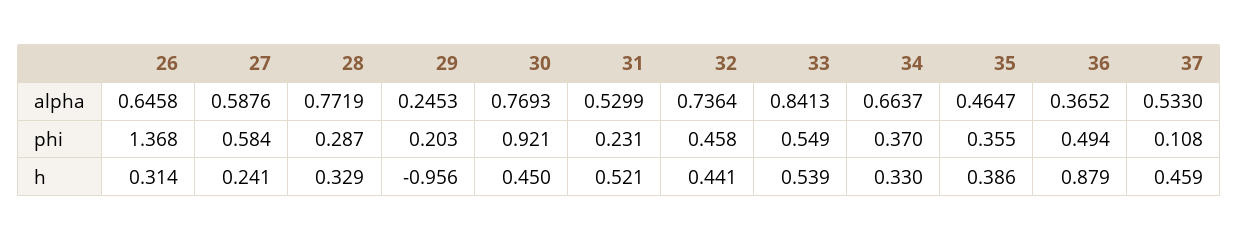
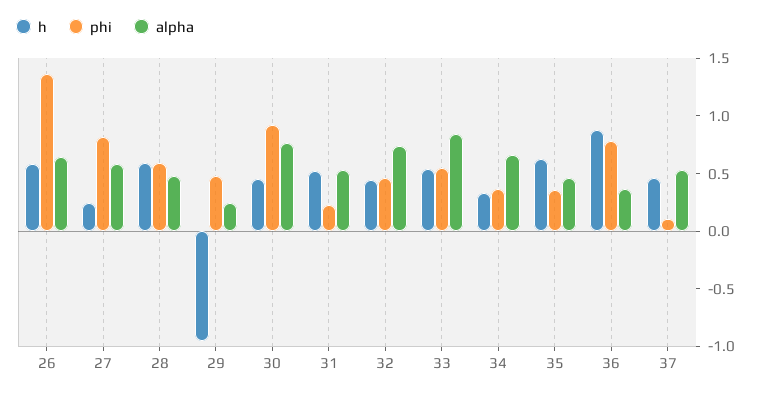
  {
    "alpha": {
      "26": 0.6458,
      "27": 0.5876,
-     "28": 0.7719,
+     "28": 0.5,
      "29": 0.2453,
      "30": 0.7693,
      "31": 0.5299,
      "32": 0.7364,
      "33": 0.8413,
      "34": 0.6637,
      "35": 0.4647,
      "36": 0.3652,
      "37": 0.533
    },
    "phi": {
      "26": 1.368,
-     "27": 0.584,
+     "27": 0.8,
-     "28": 0.287,
+     "28": 0.6,
-     "29": 0.203,
+     "29": 0.5,
      "30": 0.921,
      "31": 0.231,
      "32": 0.458,
      "33": 0.549,
      "34": 0.37,
      "35": 0.355,
-     "36": 0.494,
+     "36": 0.8,
      "37": 0.108
    },
    "h": {
-     "26": 0.314,
+     "26": 0.6,
      "27": 0.241,
-     "28": 0.329,
+     "28": 0.6,
      "29": -0.956,
      "30": 0.45,
      "31": 0.521,
      "32": 0.441,
      "33": 0.539,
      "34": 0.33,
-     "35": 0.386,
+     "35": 0.6,
      "36": 0.879,
      "37": 0.459
    }
  }

